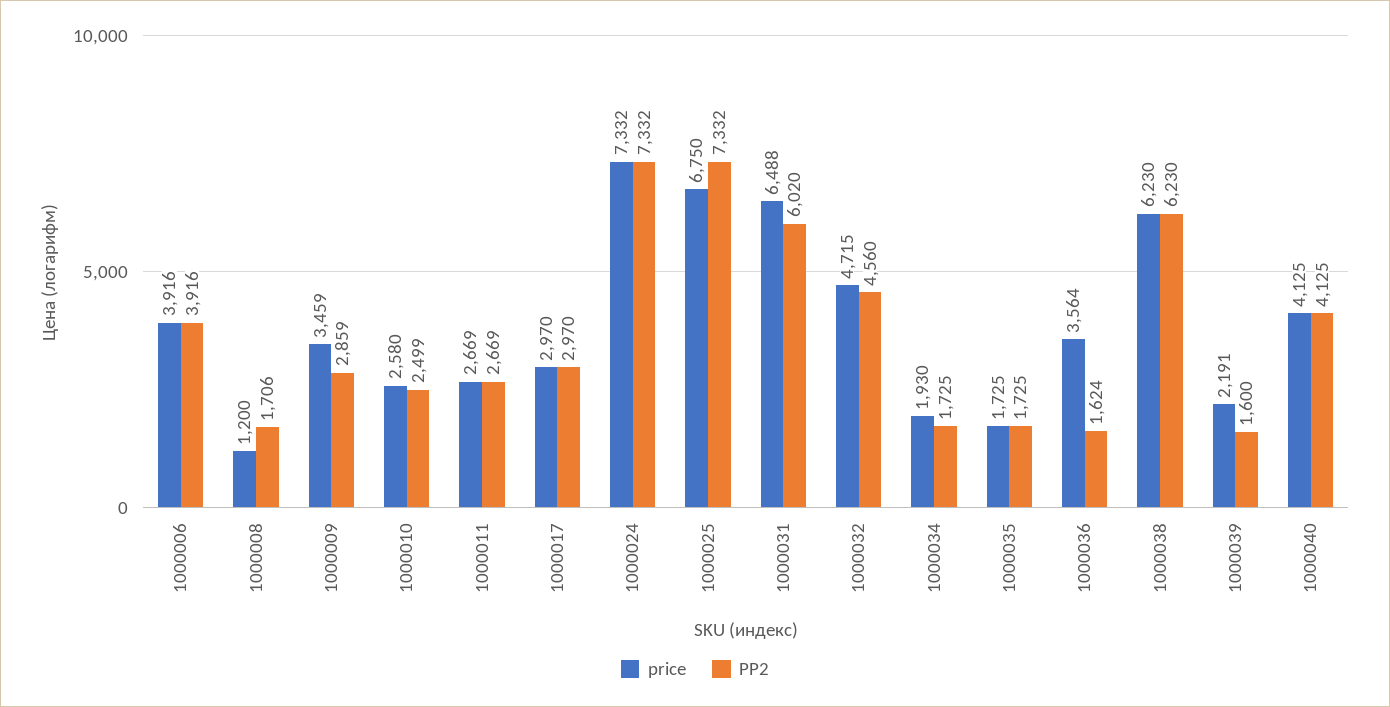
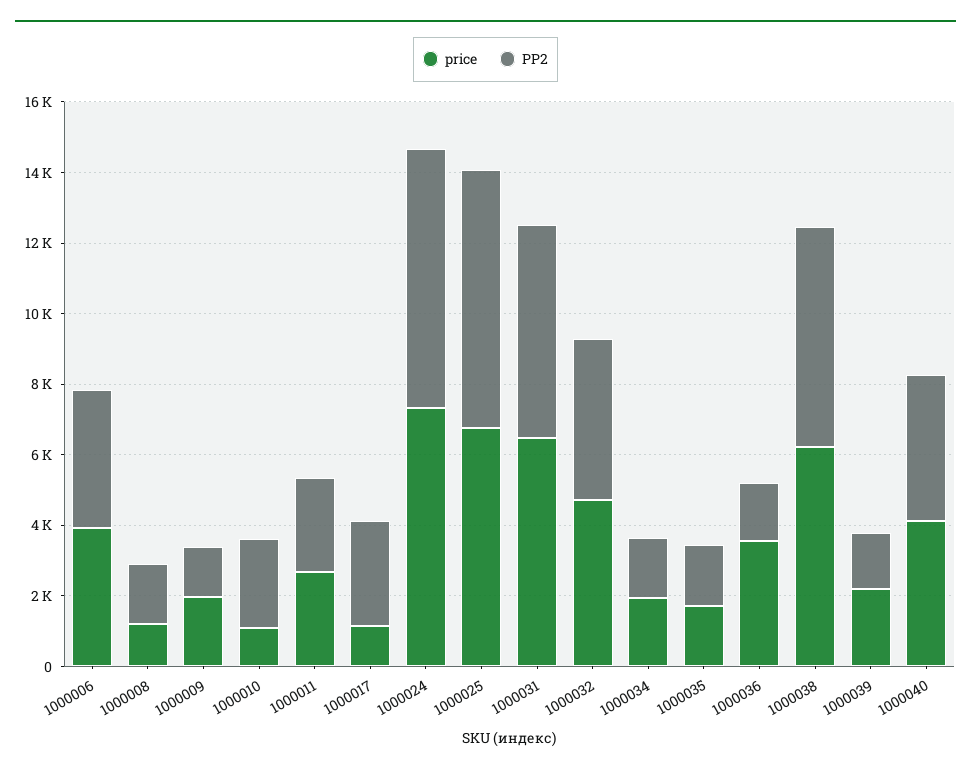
  {
    "price": {
      "1000006": 3916,
      "1000008": 1200,
-     "1000009": 3459,
+     "1000009": 2000,
-     "1000010": 2580,
+     "1000010": 1000,
      "1000011": 2669,
-     "1000017": 2970,
+     "1000017": 1000,
      "1000024": 7332,
      "1000025": 6750,
      "1000031": 6488,
      "1000032": 4715,
      "1000034": 1930,
      "1000035": 1725,
      "1000036": 3564,
      "1000038": 6230,
      "1000039": 2191,
      "1000040": 4125
    },
    "PP2": {
      "1000006": 3916,
      "1000008": 1706,
-     "1000009": 2859,
+     "1000009": 1500,
      "1000010": 2499,
      "1000011": 2669,
      "1000017": 2970,
      "1000024": 7332,
      "1000025": 7332,
      "1000031": 6020,
      "1000032": 4560,
      "1000034": 1725,
      "1000035": 1725,
      "1000036": 1624,
      "1000038": 6230,
      "1000039": 1600,
      "1000040": 4125
    }
  }

